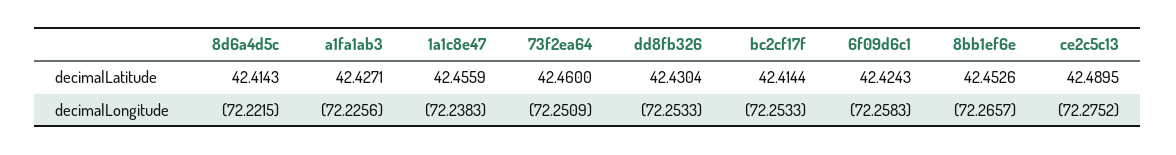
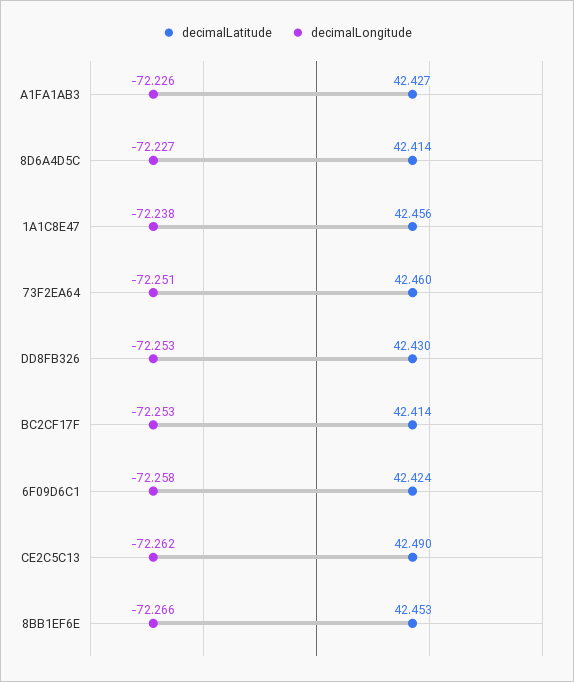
  {
    "decimalLatitude": {
      "8d6a4d5c": 42.4143,
      "a1fa1ab3": 42.4271,
      "1a1c8e47": 42.4559,
      "73f2ea64": 42.46,
      "dd8fb326": 42.4304,
      "bc2cf17f": 42.4144,
      "6f09d6c1": 42.4243,
      "8bb1ef6e": 42.4526,
      "ce2c5c13": 42.4895
    },
    "decimalLongitude": {
-     "8d6a4d5c": -72.2215,
+     "8d6a4d5c": -72.227,
      "a1fa1ab3": -72.2256,
      "1a1c8e47": -72.2383,
      "73f2ea64": -72.2509,
      "dd8fb326": -72.2533,
      "bc2cf17f": -72.2533,
      "6f09d6c1": -72.2583,
      "8bb1ef6e": -72.2657,
-     "ce2c5c13": -72.2752
+     "ce2c5c13": -72.262
    }
  }

